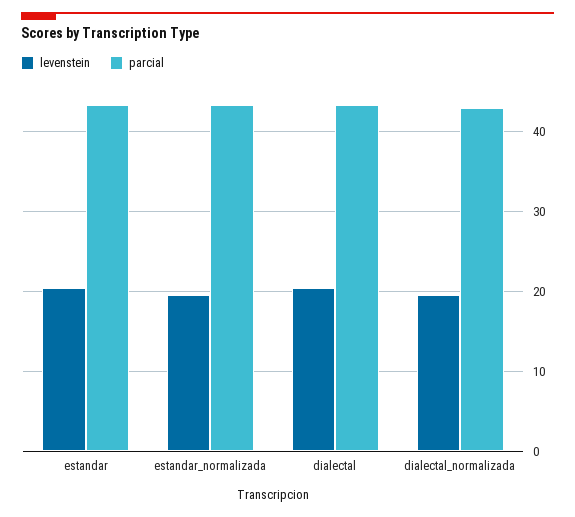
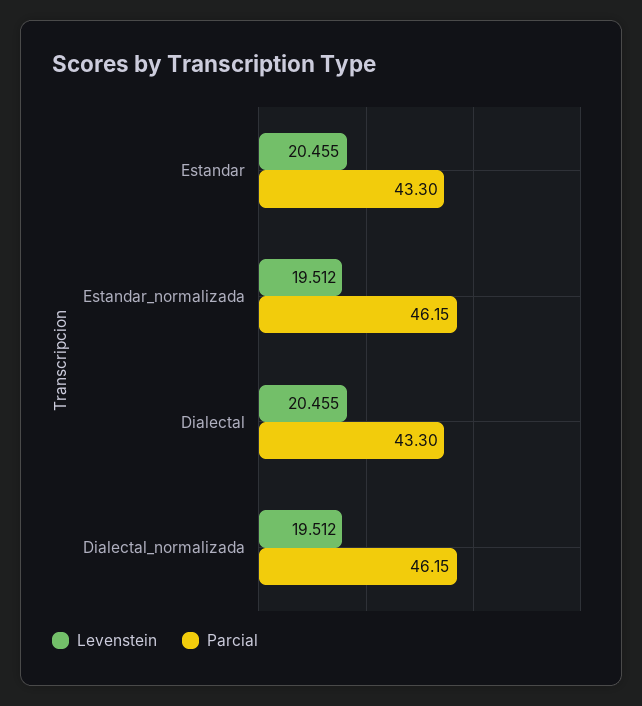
  {
    "levenstein": {
      "estandar": 20.455,
      "estandar_normalizada": 19.512,
      "dialectal": 20.455,
      "dialectal_normalizada": 19.512
    },
    "parcial": {
      "estandar": 43.3,
-     "estandar_normalizada": 43,
+     "estandar_normalizada": 46.15,
      "dialectal": 43.3,
-     "dialectal_normalizada": 43
+     "dialectal_normalizada": 46.15
    }
  }

